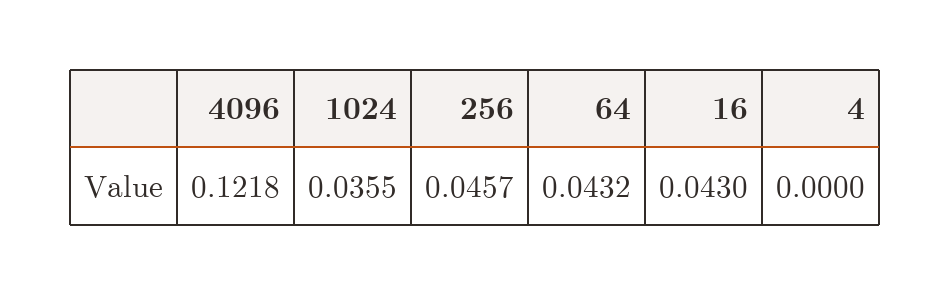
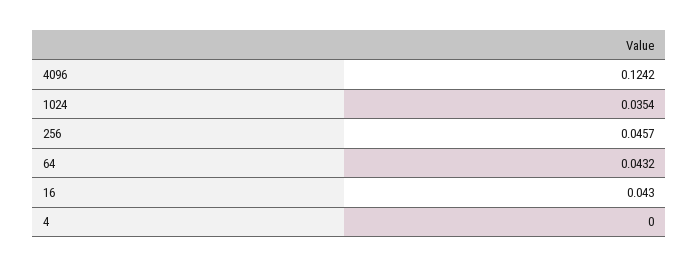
  {
-   "4096": 0.1218,
+   "4096": 0.1242,
-   "1024": 0.0355,
+   "1024": 0.0354,
    "256": 0.0457,
    "64": 0.0432,
    "16": 0.043,
    "4": 0
  }

